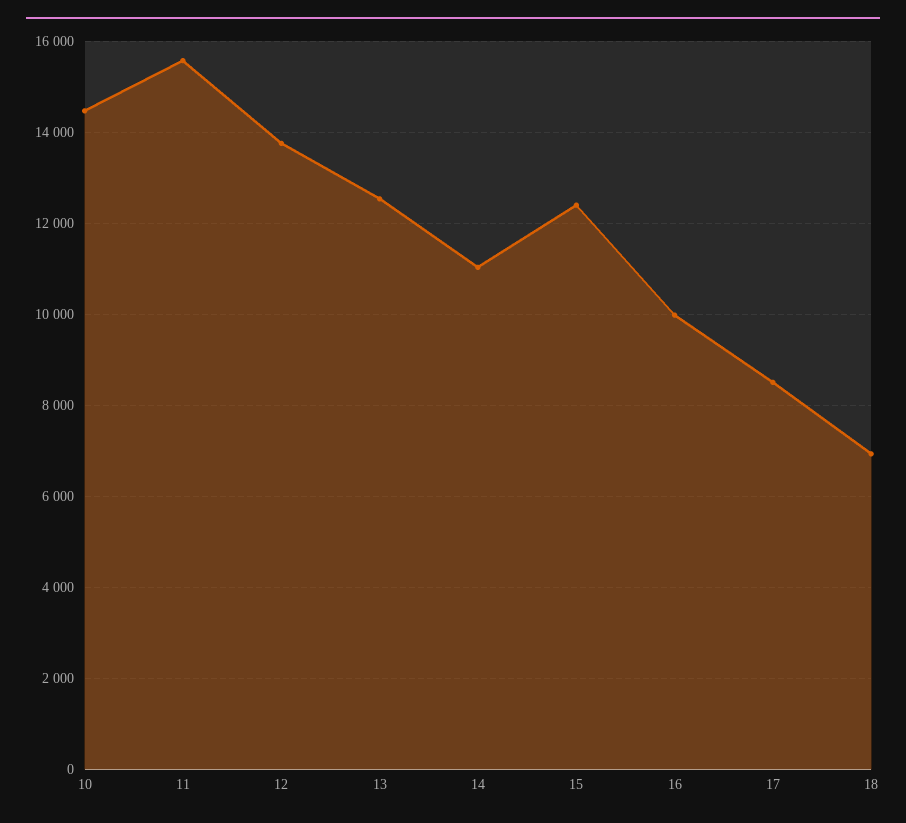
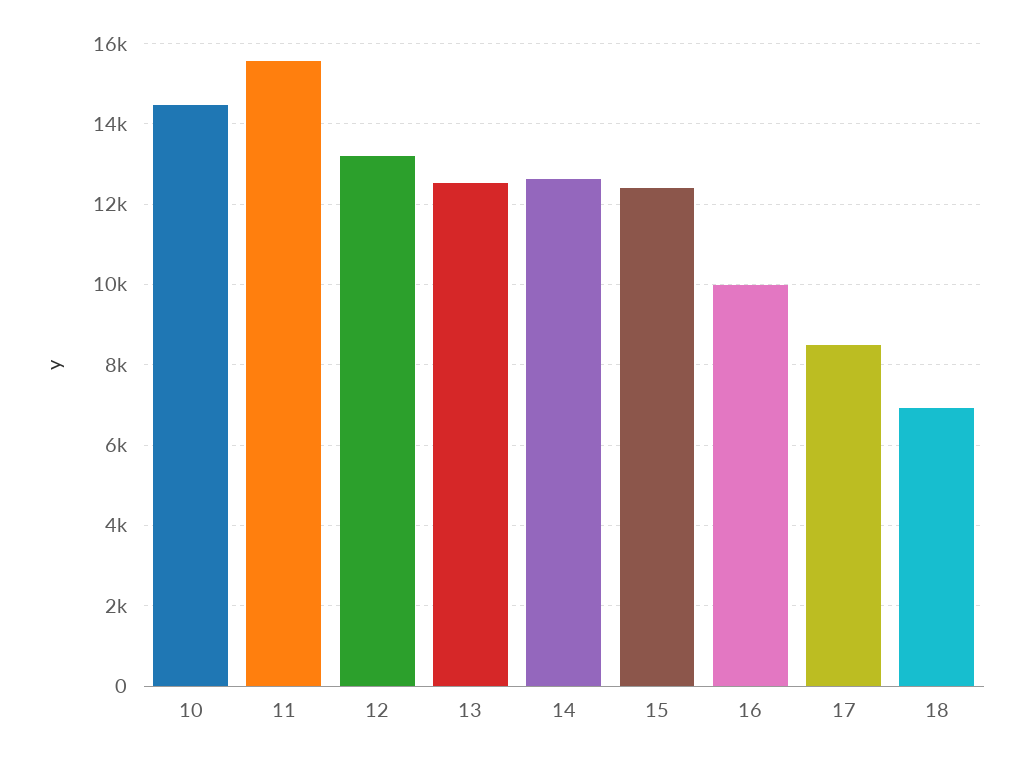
  {
    "10": 14400,
    "11": 15600,
-   "12": 13800,
+   "12": 13200,
    "13": 12600,
-   "14": 11000,
+   "14": 12600,
    "15": 12400,
    "16": 10000,
    "17": 8600,
    "18": 7000
  }

